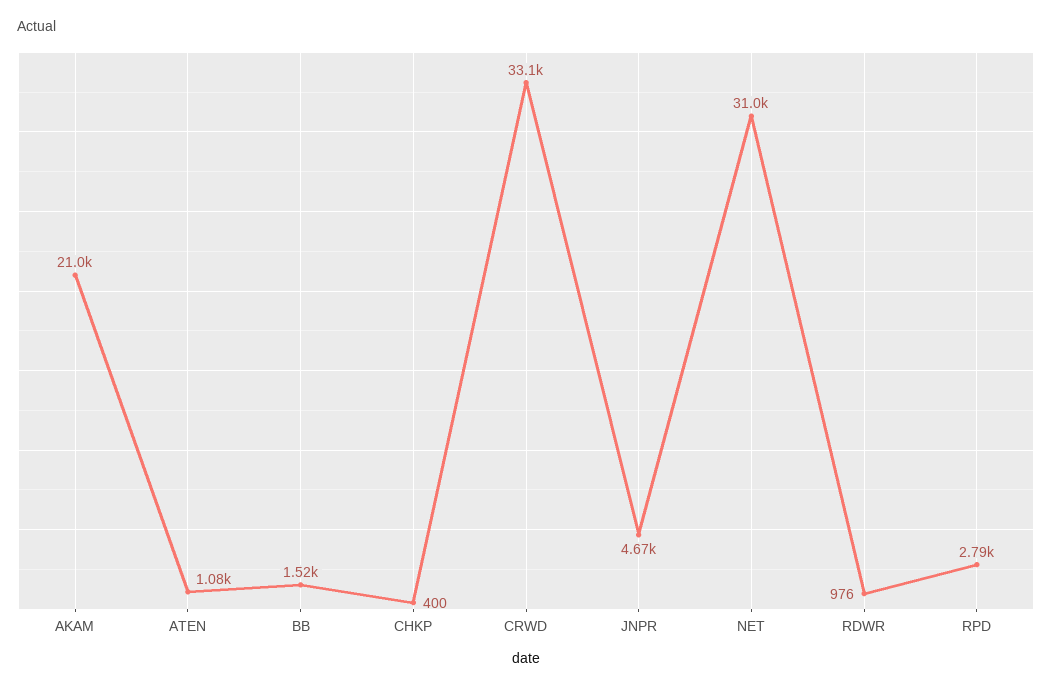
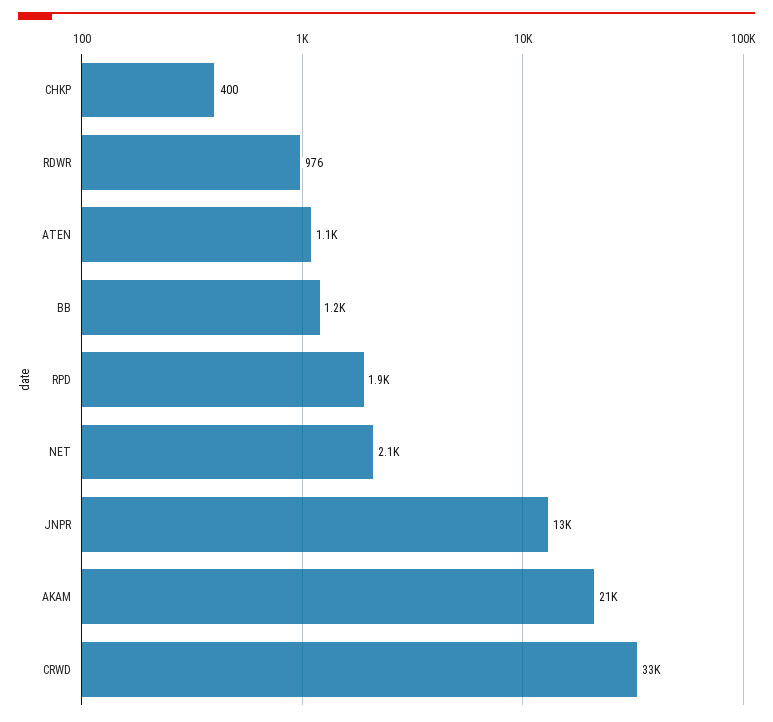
  {
    "AKAM": 21000,
    "ATEN": 1080,
-   "BB": 1520,
+   "BB": 1200,
    "CHKP": 400,
    "CRWD": 33100,
-   "JNPR": 4670,
+   "JNPR": 13000,
-   "NET": 31000,
+   "NET": 2100,
    "RDWR": 976,
-   "RPD": 2790
+   "RPD": 1900
  }

